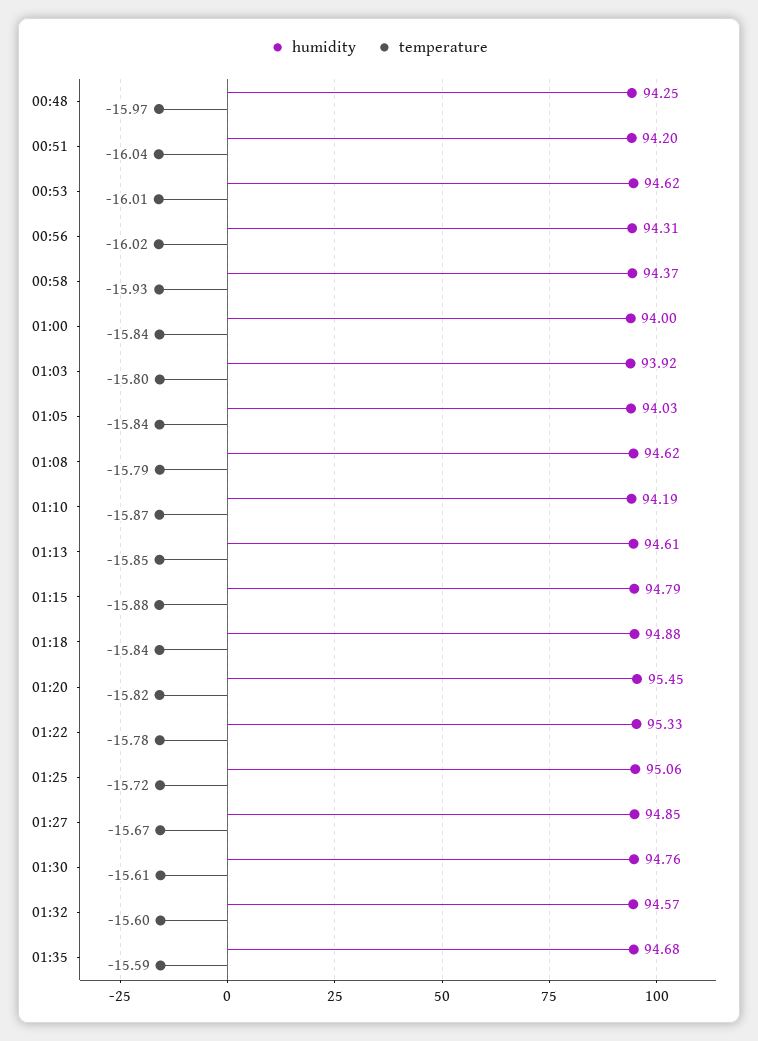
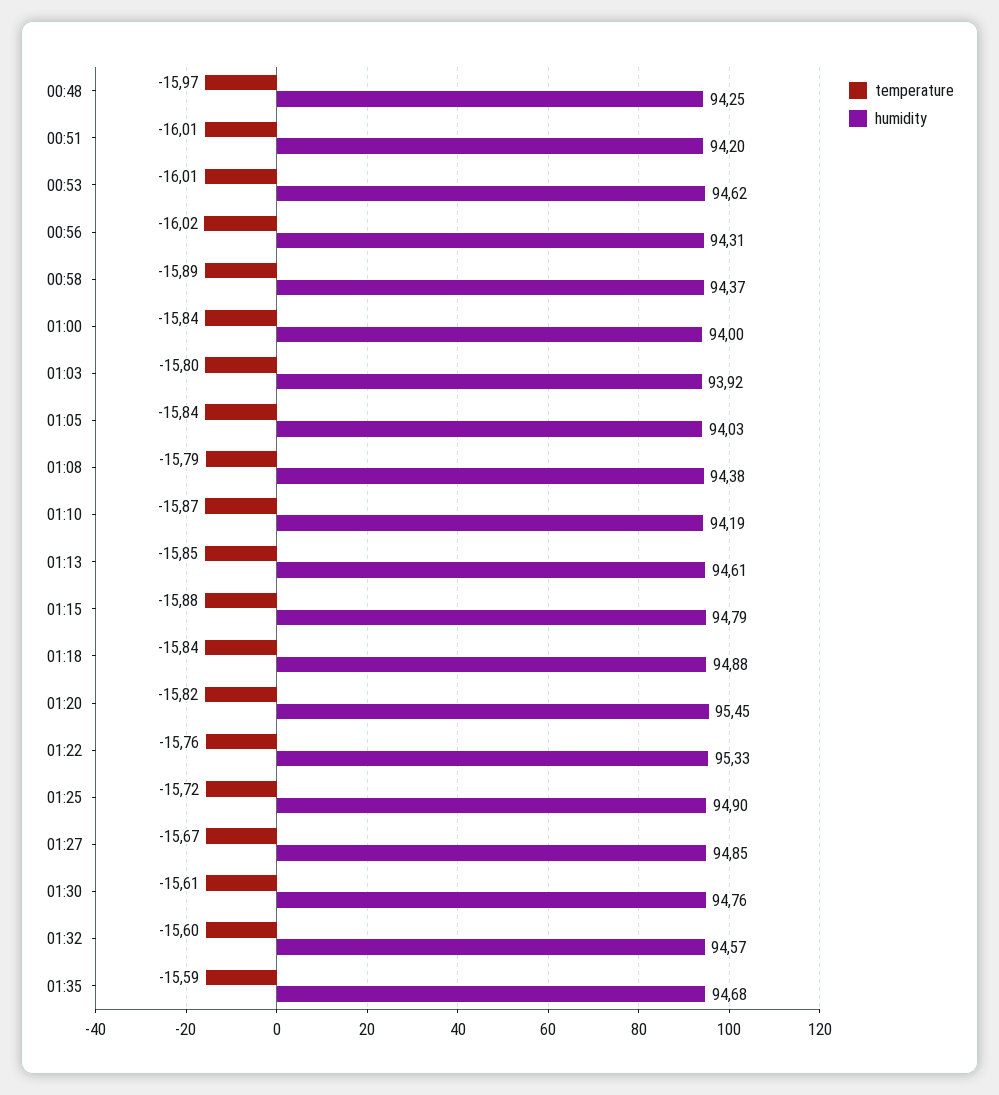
  {
    "humidity": {
      "00:48": 94.25,
      "00:51": 94.2,
      "00:53": 94.62,
      "00:56": 94.31,
      "00:58": 94.37,
      "01:00": 94,
      "01:03": 93.92,
      "01:05": 94.03,
-     "01:08": 94.62,
+     "01:08": 94.38,
      "01:10": 94.19,
      "01:13": 94.61,
      "01:15": 94.79,
      "01:18": 94.88,
      "01:20": 95.45,
      "01:22": 95.33,
-     "01:25": 95.06,
+     "01:25": 94.9,
      "01:27": 94.85,
      "01:30": 94.76,
      "01:32": 94.57,
      "01:35": 94.68
    },
    "temperature": {
      "00:48": -15.97,
-     "00:51": -16.04,
+     "00:51": -16.01,
      "00:53": -16.01,
      "00:56": -16.02,
-     "00:58": -15.93,
+     "00:58": -15.89,
      "01:00": -15.84,
      "01:03": -15.8,
      "01:05": -15.84,
      "01:08": -15.79,
      "01:10": -15.87,
      "01:13": -15.85,
      "01:15": -15.88,
      "01:18": -15.84,
      "01:20": -15.82,
-     "01:22": -15.78,
+     "01:22": -15.76,
      "01:25": -15.72,
      "01:27": -15.67,
      "01:30": -15.61,
      "01:32": -15.6,
      "01:35": -15.59
    }
  }

